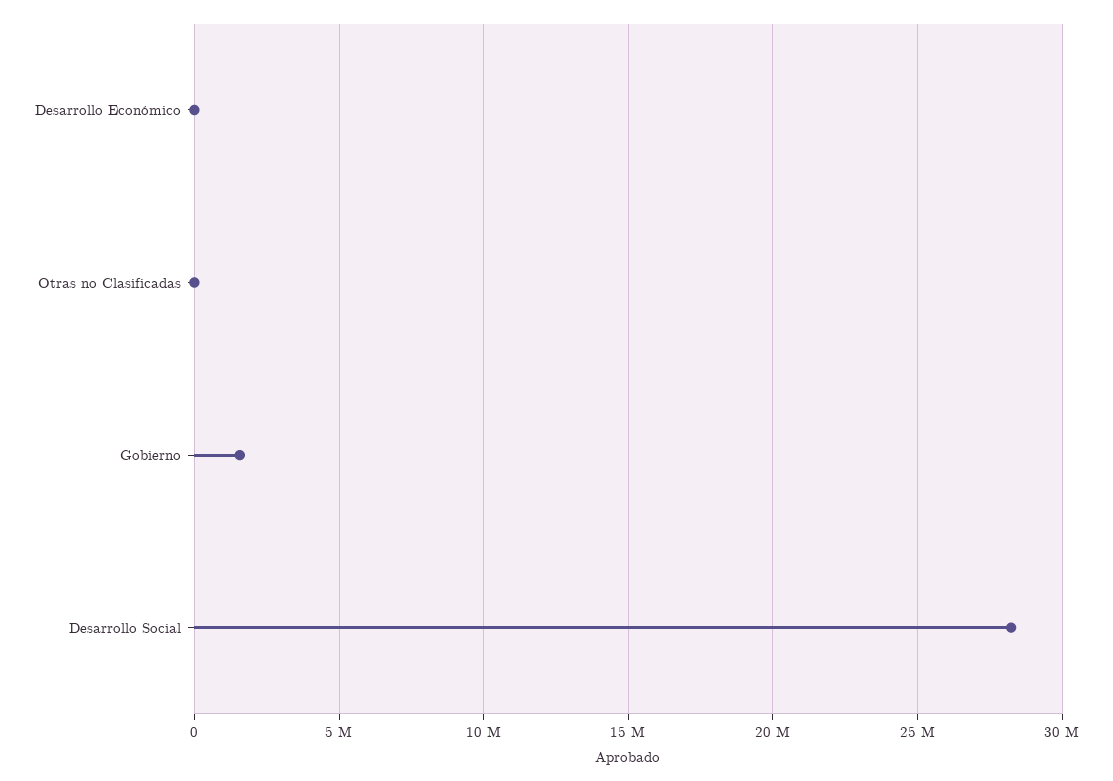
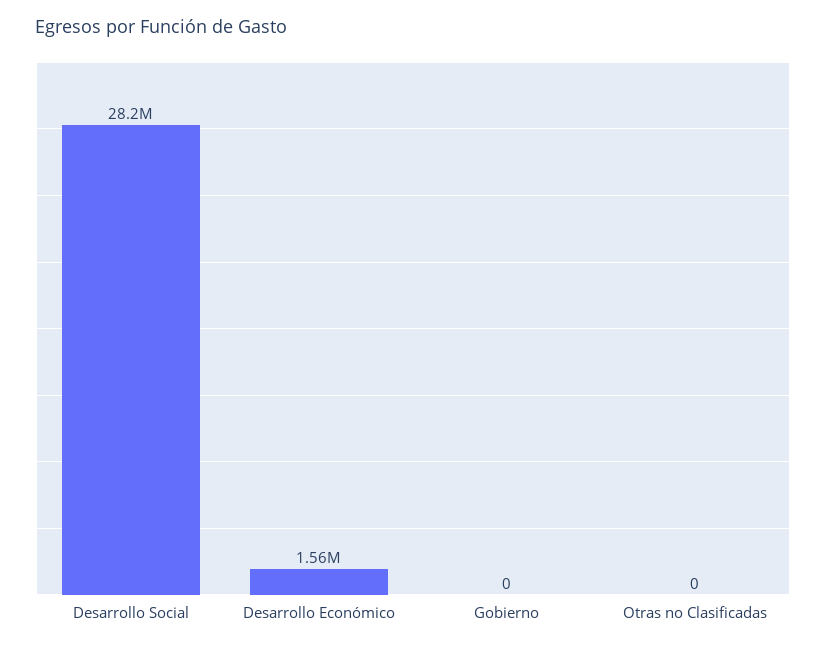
  {
-   "Desarrollo Económico": 0,
+   "Desarrollo Económico": 1560000,
    "Otras no Clasificadas": 0,
-   "Gobierno": 1500000,
+   "Gobierno": 0,
    "Desarrollo Social": 28200000
  }

